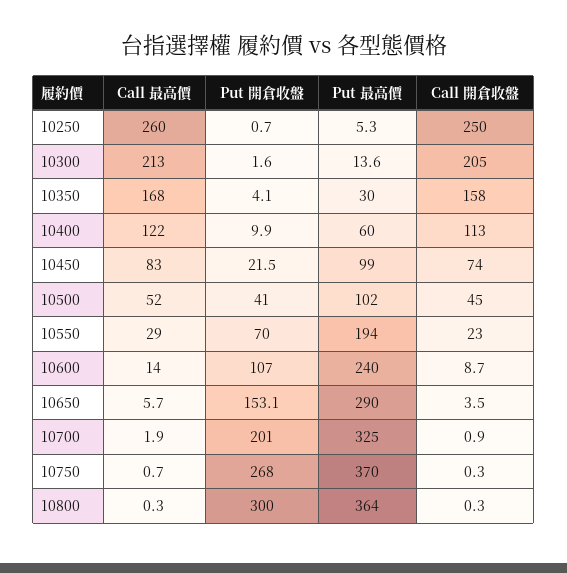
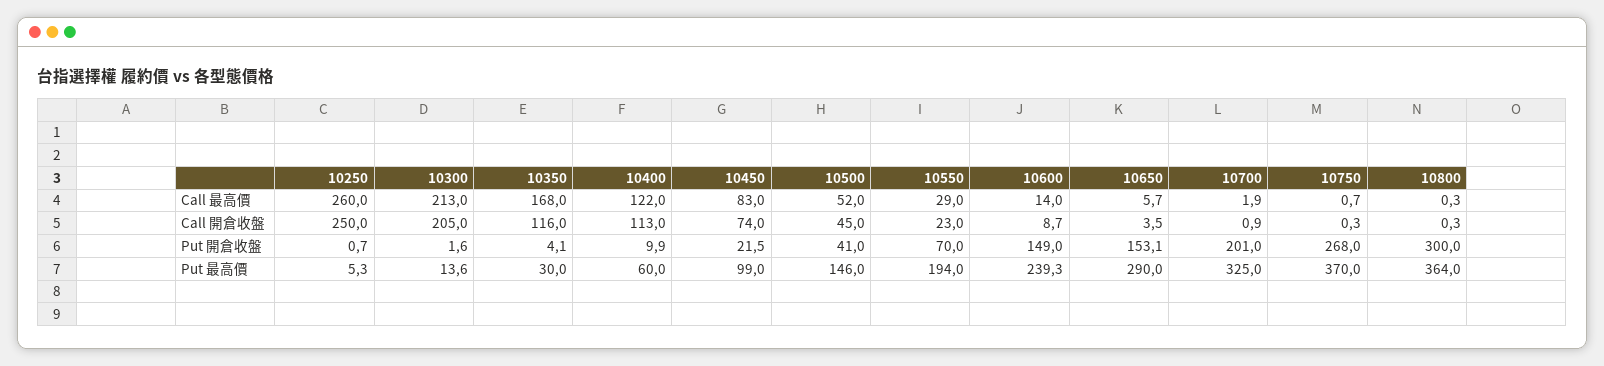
  {
    "Call 最高價": {
      "10250": 260,
      "10300": 213,
      "10350": 168,
      "10400": 122,
      "10450": 83,
      "10500": 52,
      "10550": 29,
      "10600": 14,
      "10650": 5.7,
      "10700": 1.9,
      "10750": 0.7,
      "10800": 0.3
    },
    "Put 開倉收盤": {
      "10250": 0.7,
      "10300": 1.6,
      "10350": 4.1,
      "10400": 9.9,
      "10450": 21.5,
      "10500": 41,
      "10550": 70,
-     "10600": 107,
+     "10600": 149,
      "10650": 153.1,
      "10700": 201,
      "10750": 268,
      "10800": 300
    },
    "Put 最高價": {
      "10250": 5.3,
      "10300": 13.6,
      "10350": 30,
      "10400": 60,
      "10450": 99,
-     "10500": 102,
+     "10500": 146,
      "10550": 194,
-     "10600": 240,
+     "10600": 239.3,
      "10650": 290,
      "10700": 325,
      "10750": 370,
      "10800": 364
    },
    "Call 開倉收盤": {
      "10250": 250,
      "10300": 205,
-     "10350": 158,
+     "10350": 116,
      "10400": 113,
      "10450": 74,
      "10500": 45,
      "10550": 23,
      "10600": 8.7,
      "10650": 3.5,
      "10700": 0.9,
      "10750": 0.3,
      "10800": 0.3
    }
  }

